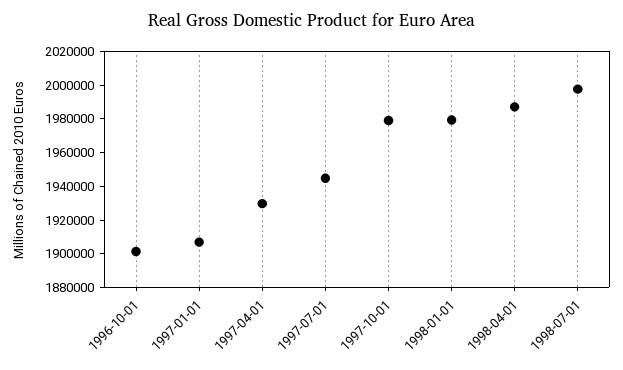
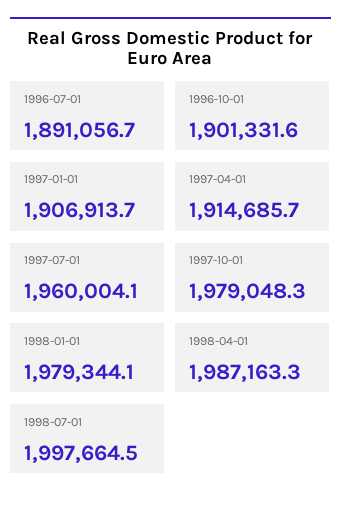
  {
    "1996-10-01": 1901331.6,
    "1997-01-01": 1906913.7,
-   "1997-04-01": 1930000,
+   "1997-04-01": 1914685.7,
-   "1997-07-01": 1945000,
+   "1997-07-01": 1960004.1,
    "1997-10-01": 1979048.3,
    "1998-01-01": 1979344.1,
    "1998-04-01": 1987163.3,
-   "1998-07-01": 1997664.5
+   "1998-07-01": 1997664.5,
+   "1996-07-01": 1891056.7
  }

